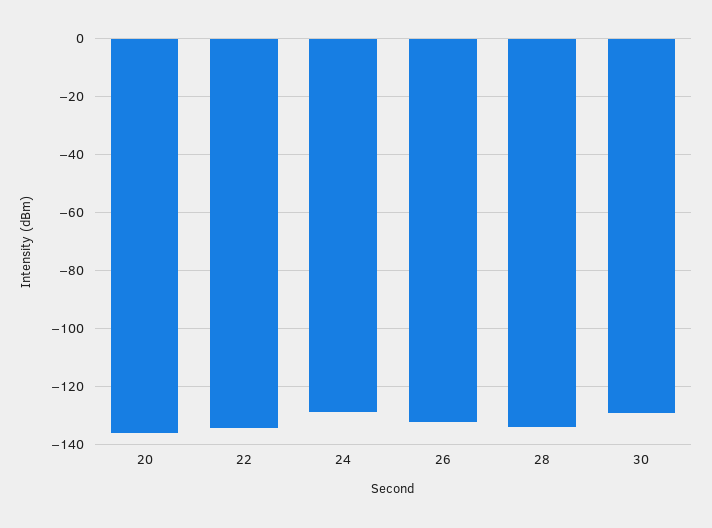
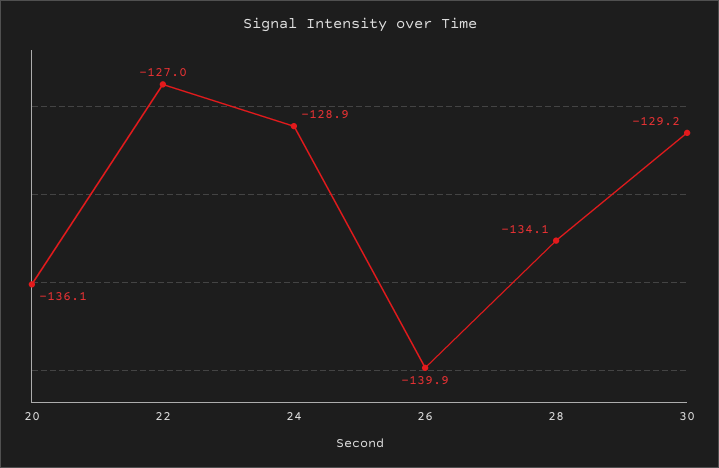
  {
    "20": -136.1,
-   "22": -135,
+   "22": -127,
    "24": -128.9,
-   "26": -132.5,
+   "26": -139.9,
    "28": -134.1,
    "30": -129.2
  }

